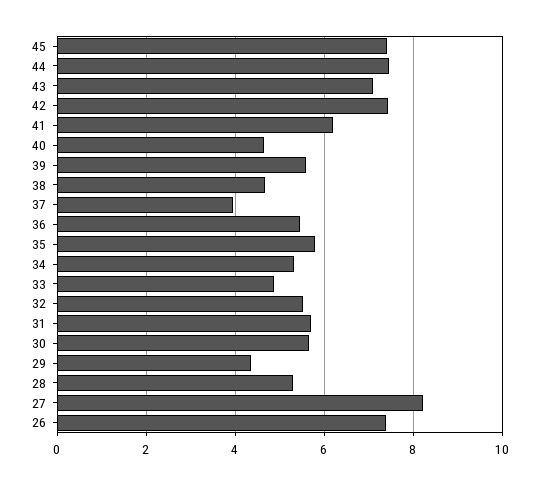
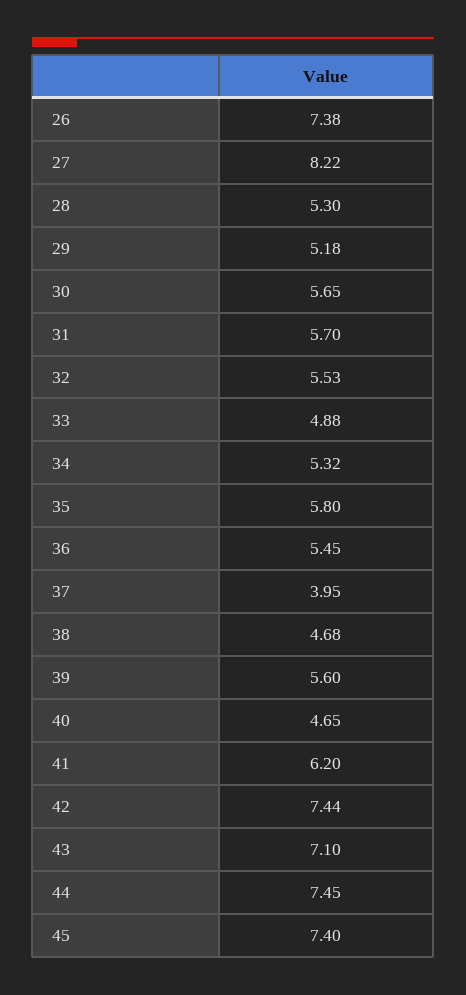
  {
    "45": 7.4,
    "44": 7.45,
    "43": 7.1,
    "42": 7.44,
    "41": 6.2,
    "40": 4.65,
    "39": 5.6,
    "38": 4.68,
    "37": 3.95,
    "36": 5.45,
    "35": 5.8,
    "34": 5.32,
    "33": 4.88,
    "32": 5.53,
    "31": 5.7,
    "30": 5.65,
-   "29": 4.4,
+   "29": 5.18,
    "28": 5.3,
    "27": 8.22,
    "26": 7.38
  }

